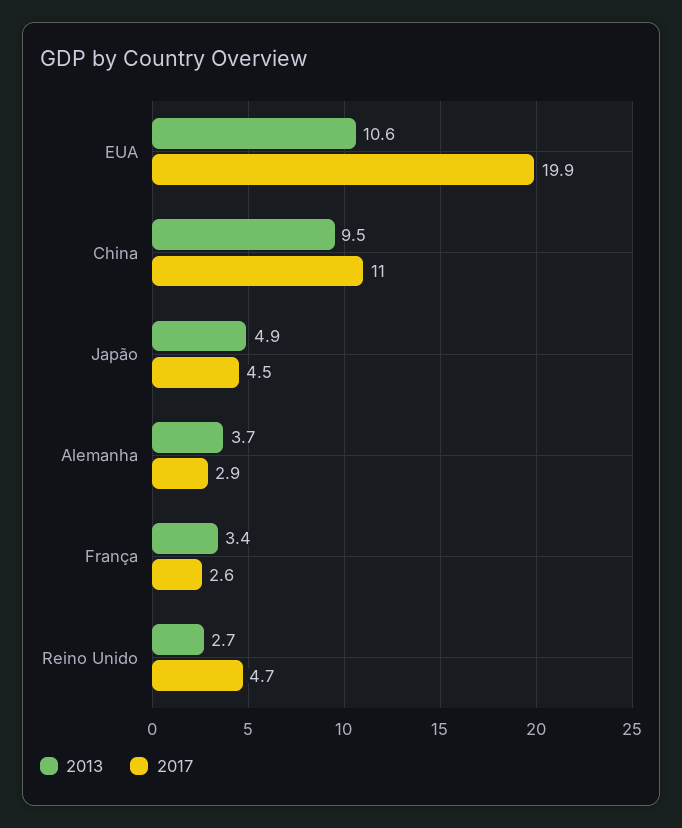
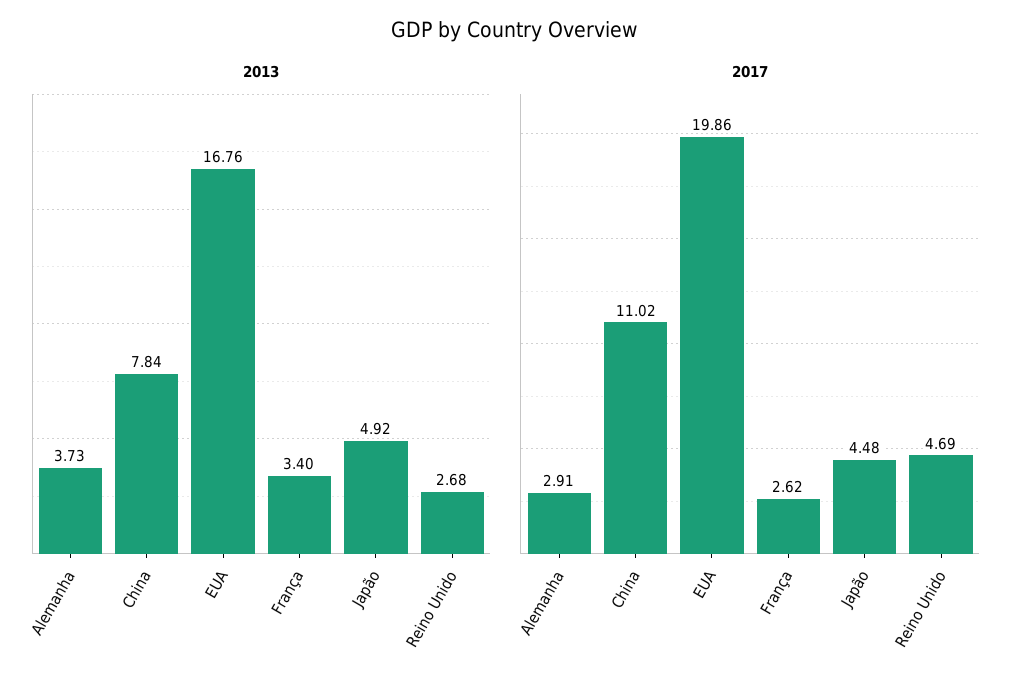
  {
    "2013": {
-     "EUA": 10.6,
+     "EUA": 16.76,
-     "China": 9.5,
+     "China": 7.84,
      "Japão": 4.92,
      "Alemanha": 3.73,
      "França": 3.4,
      "Reino Unido": 2.68
    },
    "2017": {
      "EUA": 19.86,
      "China": 11.02,
      "Japão": 4.48,
      "Alemanha": 2.91,
      "França": 2.62,
      "Reino Unido": 4.69
    }
  }

